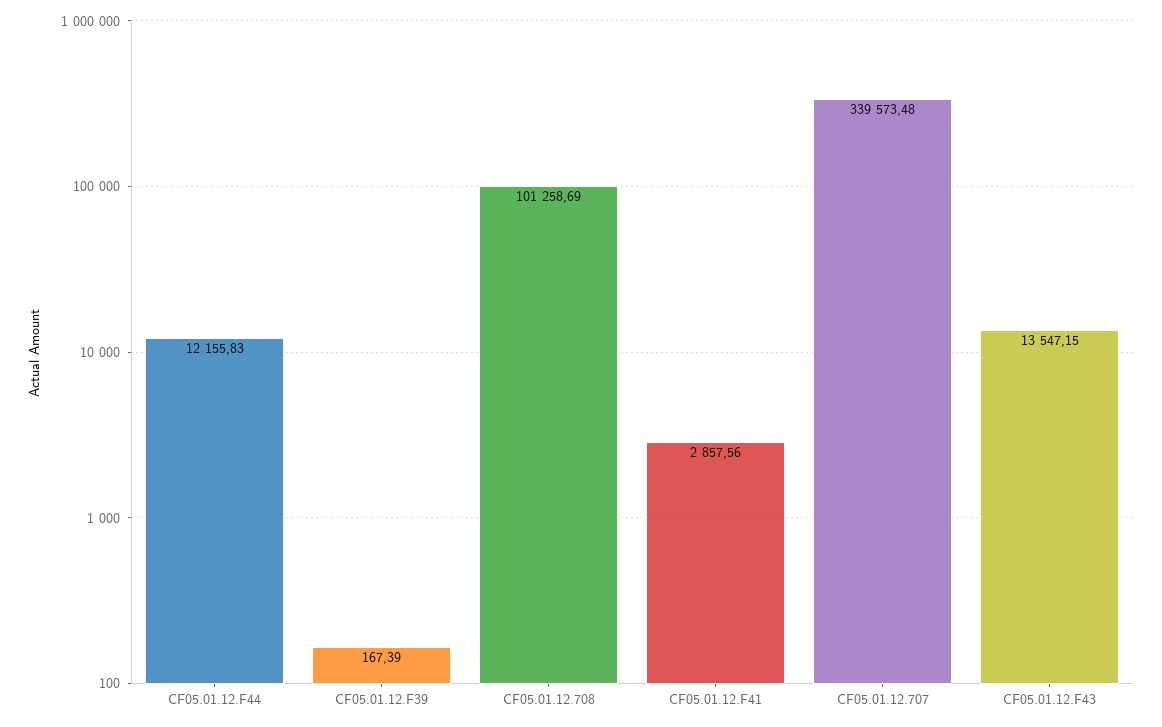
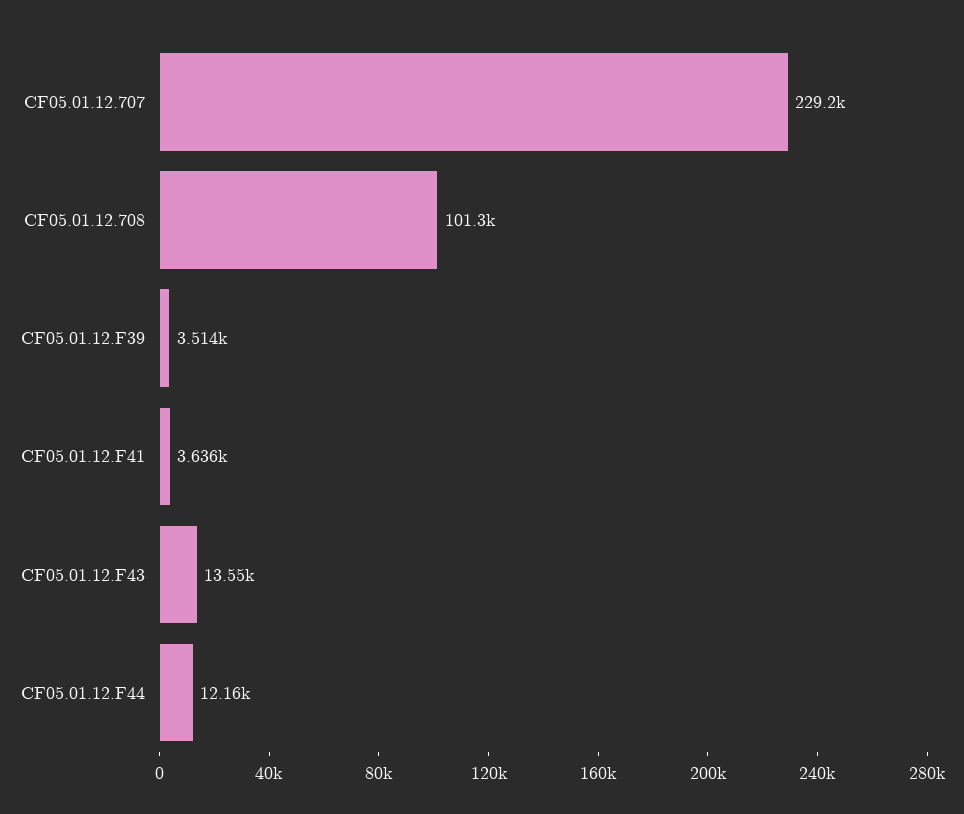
  {
    "CF05.01.12.F44": 12155.83,
-   "CF05.01.12.F39": 167.39,
+   "CF05.01.12.F39": 3514,
    "CF05.01.12.708": 101258.69,
-   "CF05.01.12.F41": 2857.56,
+   "CF05.01.12.F41": 3636,
-   "CF05.01.12.707": 339573.48,
+   "CF05.01.12.707": 229200,
    "CF05.01.12.F43": 13547.15
  }

